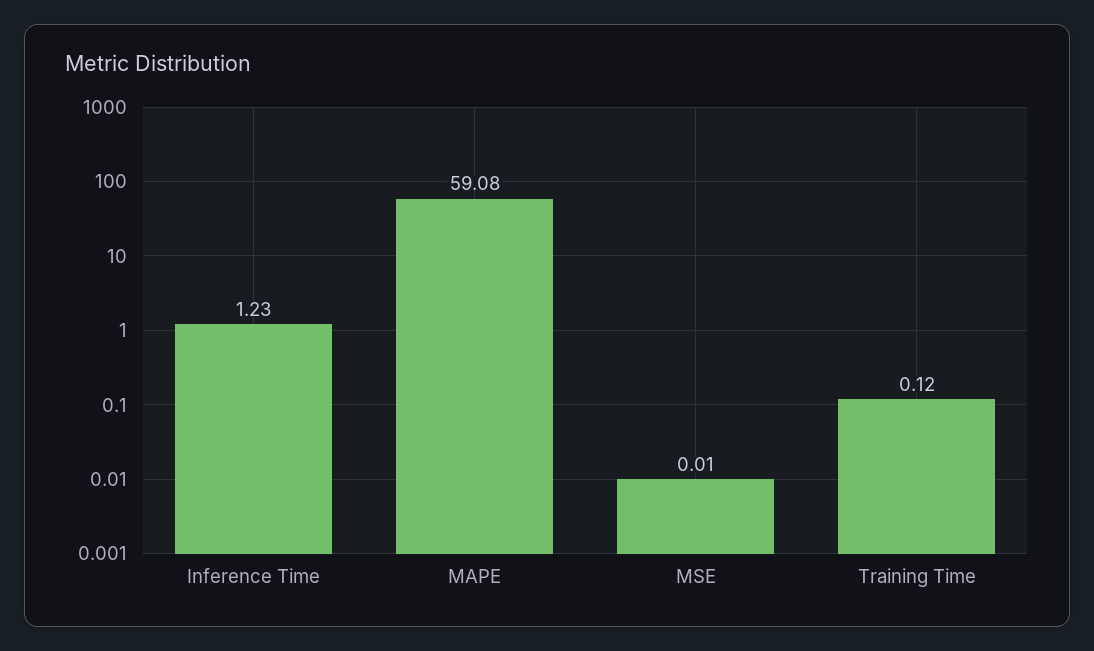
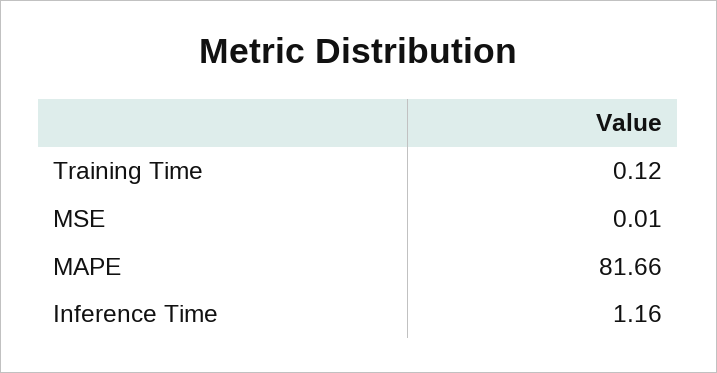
  {
-   "Inference Time": 1.23,
+   "Inference Time": 1.16,
-   "MAPE": 59.08,
+   "MAPE": 81.66,
    "MSE": 0.01,
    "Training Time": 0.12
  }

